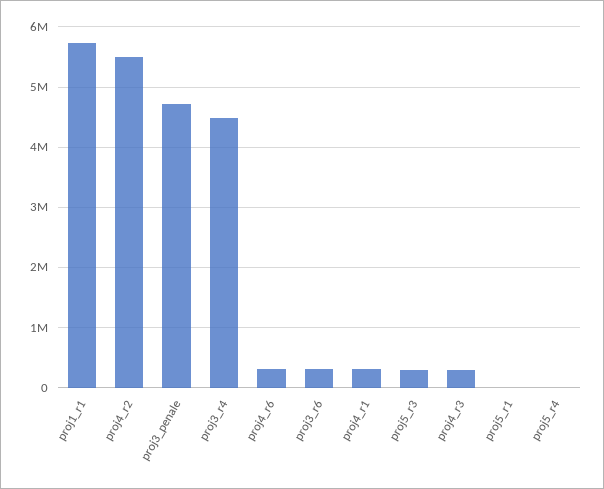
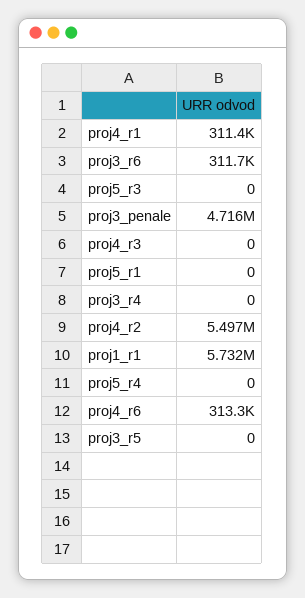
  {
    "proj1_r1": 5732000,
    "proj4_r2": 5497000,
    "proj3_penale": 4716000,
-   "proj3_r4": 4500000,
+   "proj3_r4": 0,
    "proj4_r6": 313300,
    "proj3_r6": 311700,
    "proj4_r1": 311400,
-   "proj5_r3": 300000,
+   "proj5_r3": 0,
-   "proj4_r3": 300000,
+   "proj4_r3": 0,
    "proj5_r1": 0,
-   "proj5_r4": 0
+   "proj5_r4": 0,
+   "proj3_r5": 0
  }

